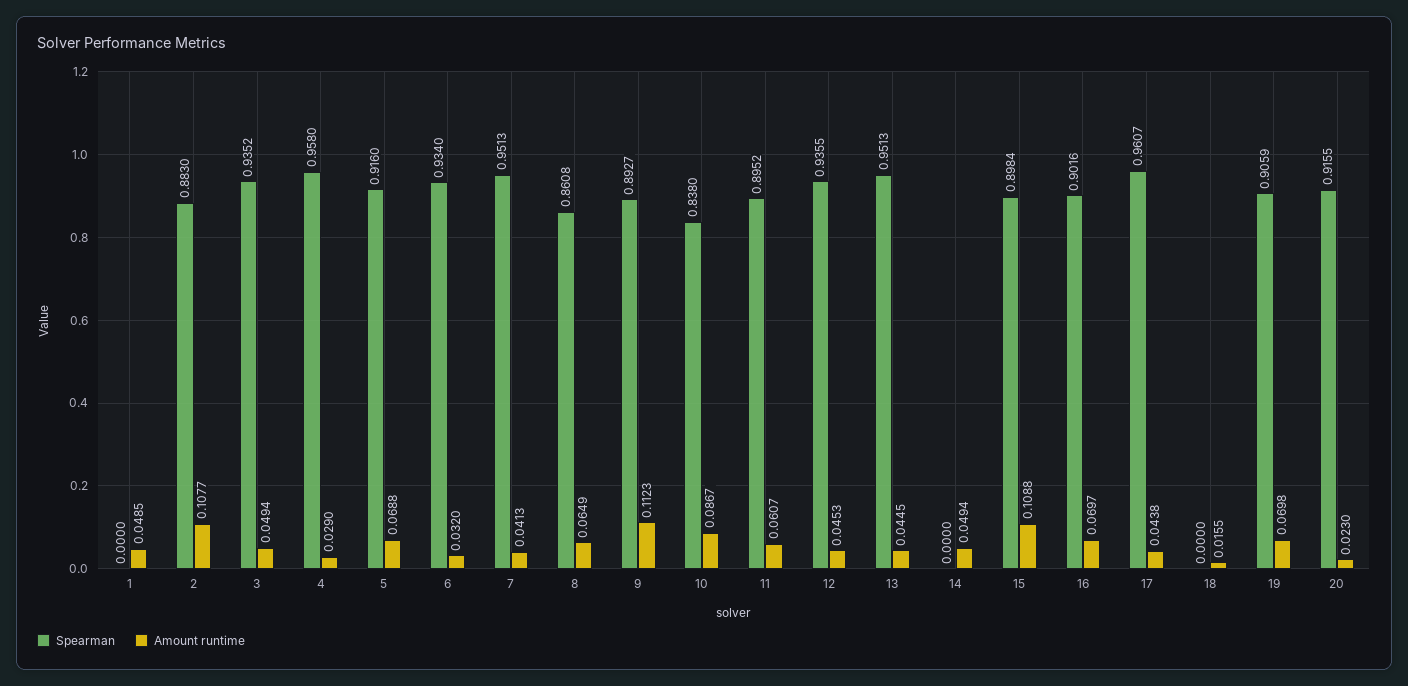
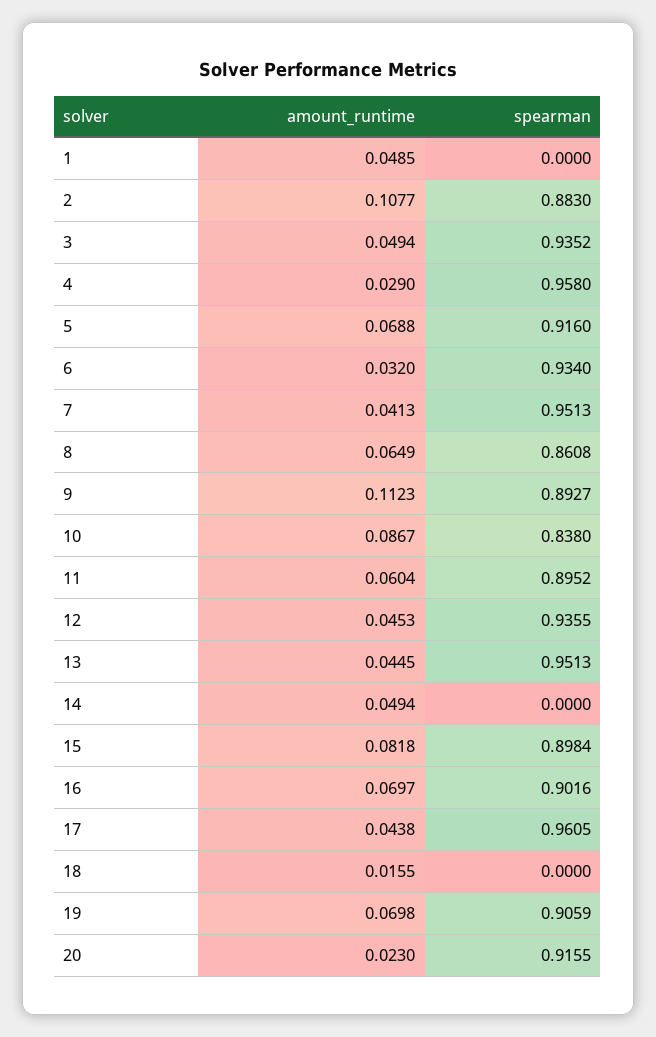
  {
    "Spearman": {
      "1": 0,
      "2": 0.883,
      "3": 0.9352,
      "4": 0.958,
      "5": 0.916,
      "6": 0.934,
      "7": 0.9513,
      "8": 0.8608,
      "9": 0.8927,
      "10": 0.838,
      "11": 0.8952,
      "12": 0.9355,
      "13": 0.9513,
      "14": 0,
      "15": 0.8984,
      "16": 0.9016,
-     "17": 0.9607,
+     "17": 0.9605,
      "18": 0,
      "19": 0.9059,
      "20": 0.9155
    },
    "Amount runtime": {
      "1": 0.0485,
      "2": 0.1077,
      "3": 0.0494,
      "4": 0.029,
      "5": 0.0688,
      "6": 0.032,
      "7": 0.0413,
      "8": 0.0649,
      "9": 0.1123,
      "10": 0.0867,
-     "11": 0.0607,
+     "11": 0.0604,
      "12": 0.0453,
      "13": 0.0445,
      "14": 0.0494,
-     "15": 0.1088,
+     "15": 0.0818,
      "16": 0.0697,
      "17": 0.0438,
      "18": 0.0155,
      "19": 0.0698,
      "20": 0.023
    }
  }

